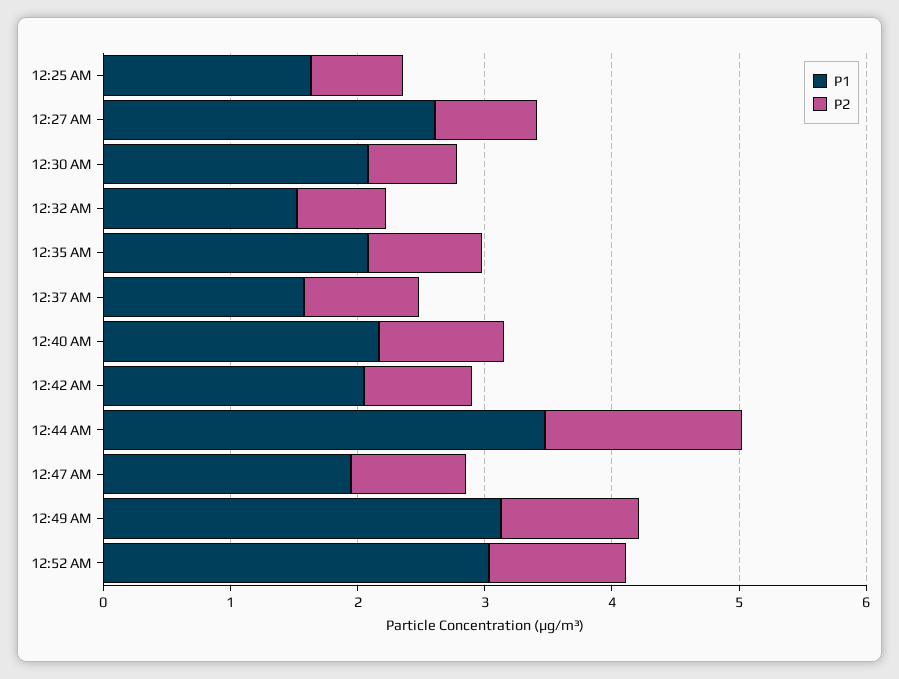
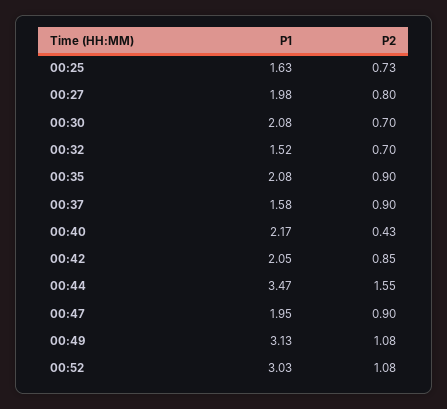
  {
    "P1": {
      "12:25 AM": 1.63,
-     "12:27 AM": 2.6,
+     "12:27 AM": 1.98,
      "12:30 AM": 2.08,
      "12:32 AM": 1.52,
      "12:35 AM": 2.08,
      "12:37 AM": 1.58,
      "12:40 AM": 2.17,
      "12:42 AM": 2.05,
      "12:44 AM": 3.47,
      "12:47 AM": 1.95,
      "12:49 AM": 3.13,
      "12:52 AM": 3.03
    },
    "P2": {
      "12:25 AM": 0.73,
      "12:27 AM": 0.8,
      "12:30 AM": 0.7,
      "12:32 AM": 0.7,
      "12:35 AM": 0.9,
      "12:37 AM": 0.9,
-     "12:40 AM": 1,
+     "12:40 AM": 0.43,
      "12:42 AM": 0.85,
      "12:44 AM": 1.55,
      "12:47 AM": 0.9,
      "12:49 AM": 1.08,
      "12:52 AM": 1.08
    }
  }

